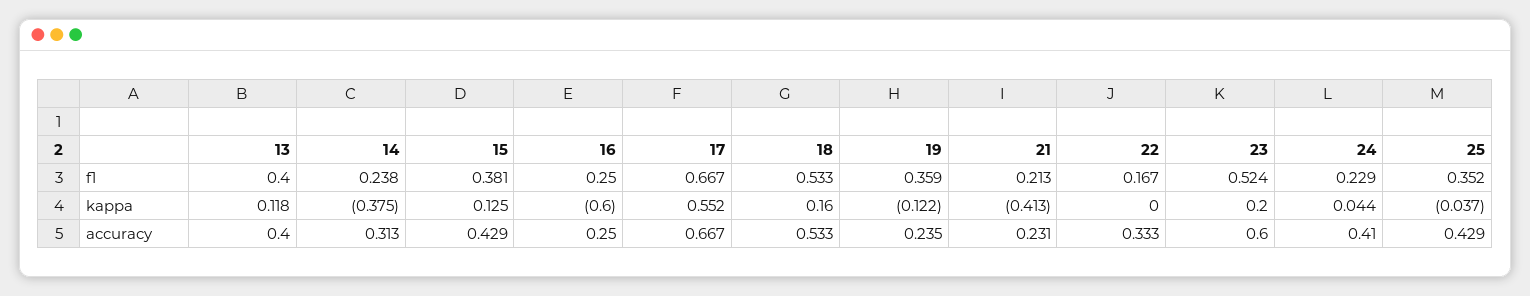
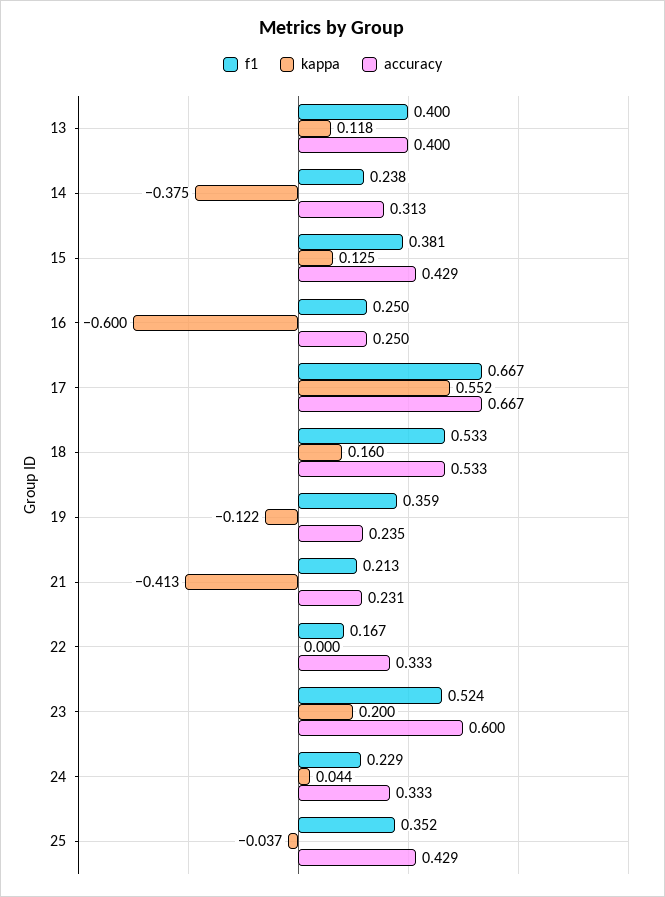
  {
    "f1": {
      "13": 0.4,
      "14": 0.238,
      "15": 0.381,
      "16": 0.25,
      "17": 0.667,
      "18": 0.533,
      "19": 0.359,
      "21": 0.213,
      "22": 0.167,
      "23": 0.524,
      "24": 0.229,
      "25": 0.352
    },
    "kappa": {
      "13": 0.118,
      "14": -0.375,
      "15": 0.125,
      "16": -0.6,
      "17": 0.552,
      "18": 0.16,
      "19": -0.122,
      "21": -0.413,
      "22": 0,
      "23": 0.2,
      "24": 0.044,
      "25": -0.037
    },
    "accuracy": {
      "13": 0.4,
      "14": 0.313,
      "15": 0.429,
      "16": 0.25,
      "17": 0.667,
      "18": 0.533,
      "19": 0.235,
      "21": 0.231,
      "22": 0.333,
      "23": 0.6,
-     "24": 0.41,
+     "24": 0.333,
      "25": 0.429
    }
  }

